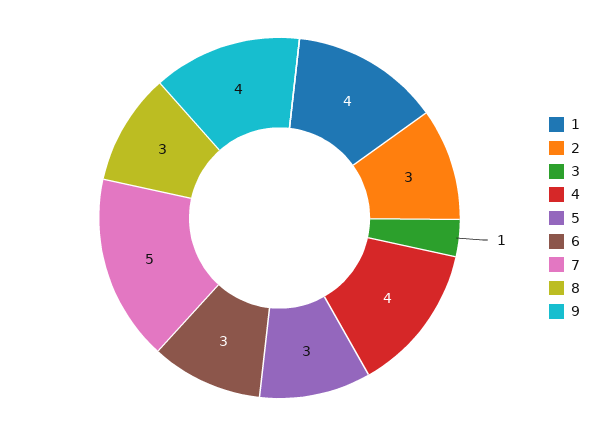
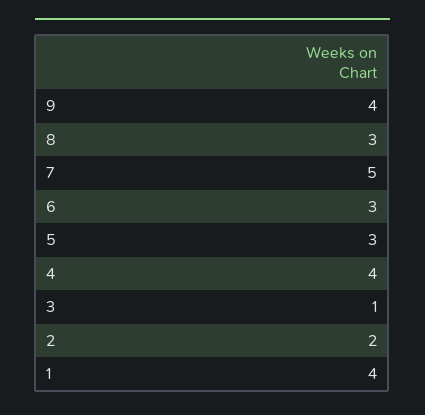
  {
    "1": 4,
-   "2": 3,
+   "2": 2,
    "3": 1,
    "4": 4,
    "5": 3,
    "6": 3,
    "7": 5,
    "8": 3,
    "9": 4
  }

